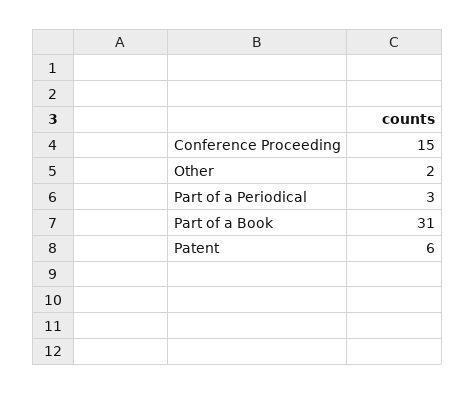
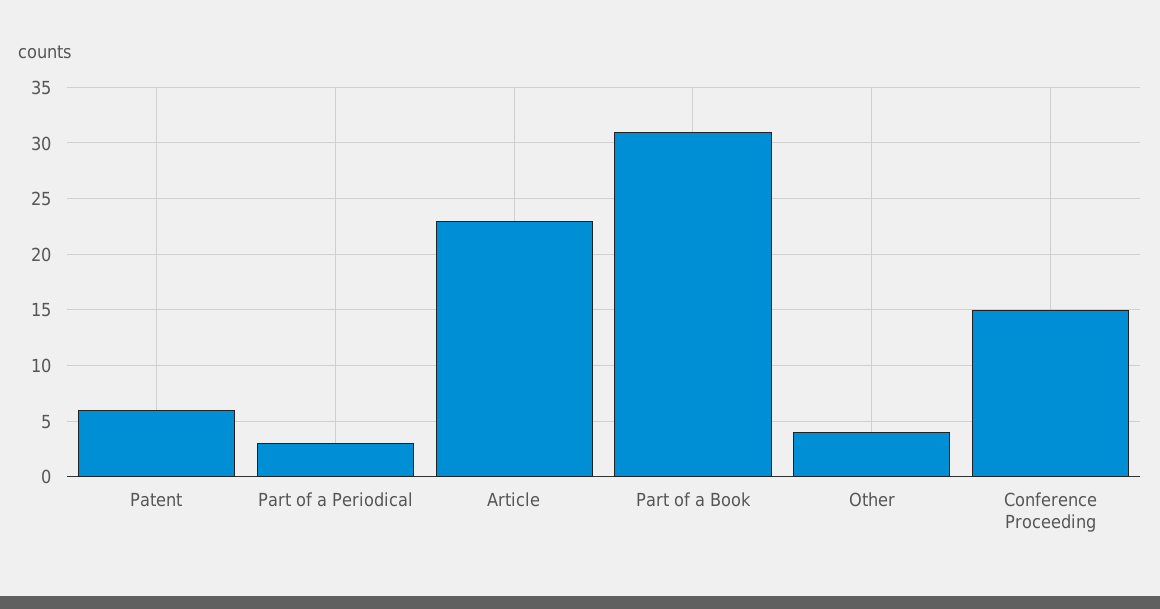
  {
    "Conference Proceeding": 15,
-   "Other": 2,
+   "Other": 4,
    "Part of a Periodical": 3,
    "Part of a Book": 31,
-   "Patent": 6
+   "Patent": 6,
+   "Article": 23
  }

